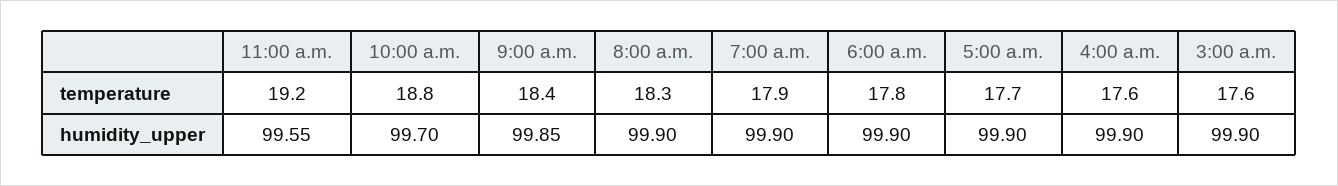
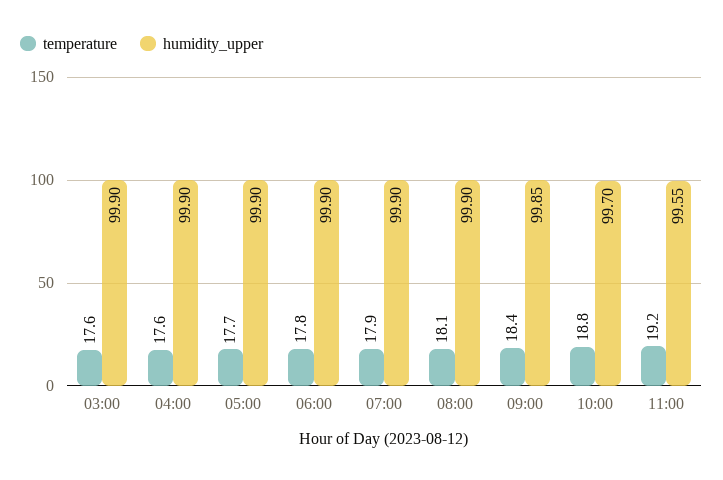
  {
    "temperature": {
      "11:00 a.m.": 19.2,
      "10:00 a.m.": 18.8,
      "9:00 a.m.": 18.4,
-     "8:00 a.m.": 18.3,
+     "8:00 a.m.": 18.1,
      "7:00 a.m.": 17.9,
      "6:00 a.m.": 17.8,
      "5:00 a.m.": 17.7,
      "4:00 a.m.": 17.6,
      "3:00 a.m.": 17.6
    },
    "humidity_upper": {
      "11:00 a.m.": 99.55,
      "10:00 a.m.": 99.7,
      "9:00 a.m.": 99.85,
      "8:00 a.m.": 99.9,
      "7:00 a.m.": 99.9,
      "6:00 a.m.": 99.9,
      "5:00 a.m.": 99.9,
      "4:00 a.m.": 99.9,
      "3:00 a.m.": 99.9
    }
  }

